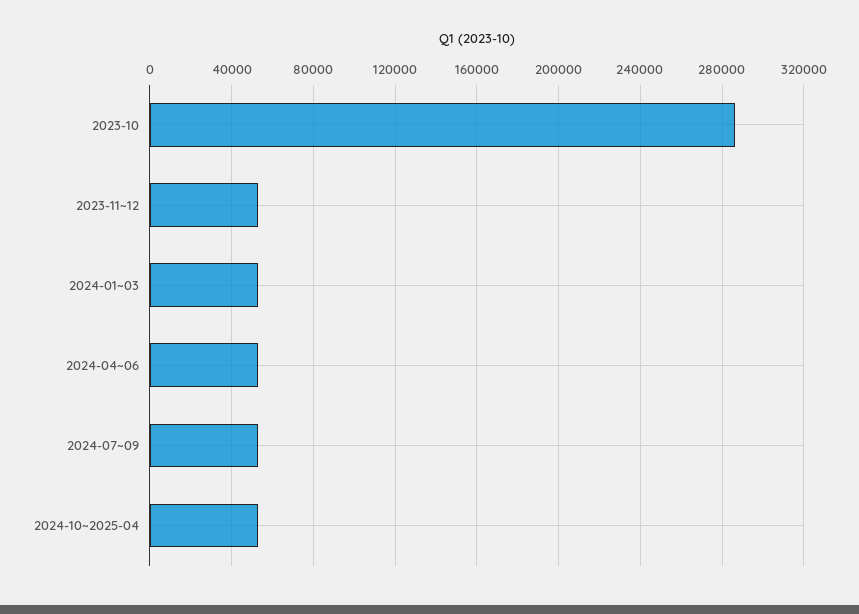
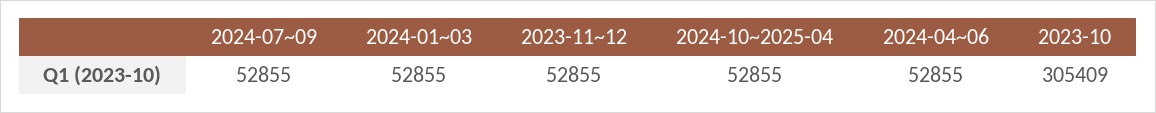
  {
-   "2023-10": 285000,
+   "2023-10": 305409,
    "2023-11~12": 52855,
    "2024-01~03": 52855,
    "2024-04~06": 52855,
    "2024-07~09": 52855,
    "2024-10~2025-04": 52855
  }

